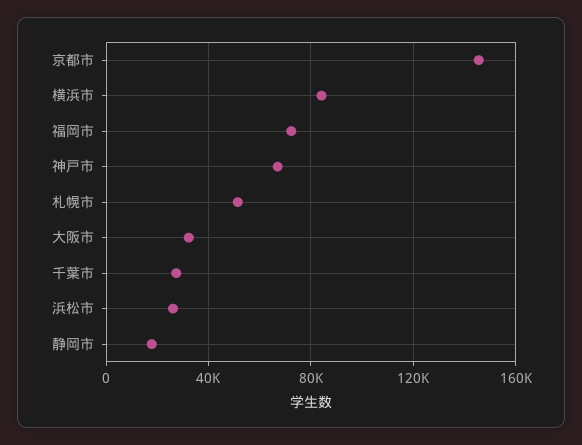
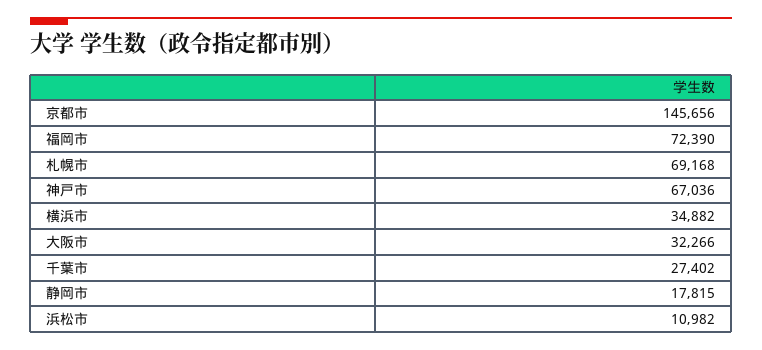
  {
    "京都市": 145656,
-   "横浜市": 85000,
+   "横浜市": 34882,
    "福岡市": 72390,
    "神戸市": 67036,
-   "札幌市": 50000,
+   "札幌市": 69168,
    "大阪市": 32266,
    "千葉市": 27402,
-   "浜松市": 25000,
+   "浜松市": 10982,
    "静岡市": 17815
  }

